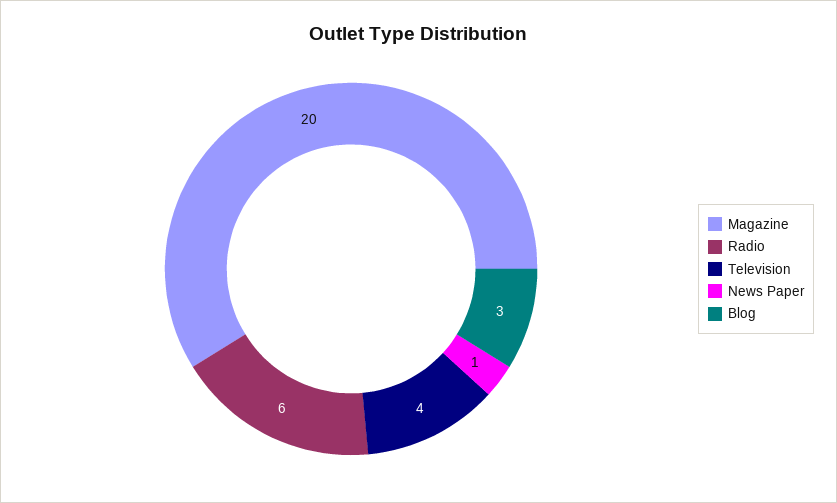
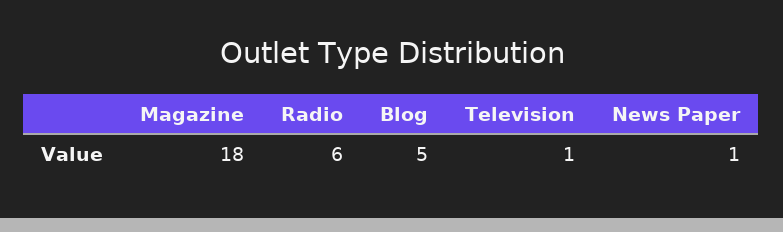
  {
-   "Magazine": 20,
+   "Magazine": 18,
    "Radio": 6,
-   "Television": 4,
+   "Television": 1,
    "News Paper": 1,
-   "Blog": 3
+   "Blog": 5
  }

